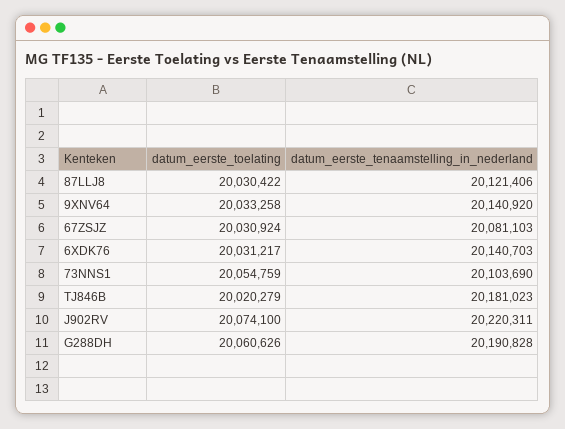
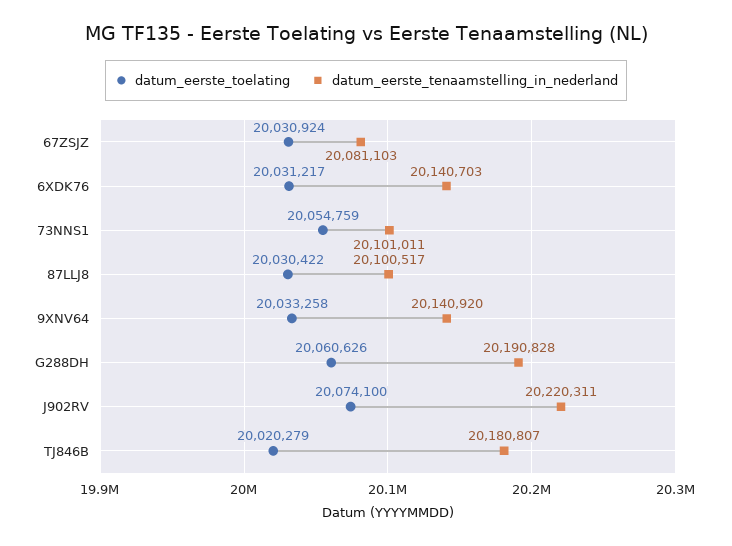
  {
    "datum_eerste_toelating": {
      "87LLJ8": 20030422,
      "9XNV64": 20033258,
      "67ZSJZ": 20030924,
      "6XDK76": 20031217,
      "73NNS1": 20054759,
      "TJ846B": 20020279,
      "J902RV": 20074100,
      "G288DH": 20060626
    },
    "datum_eerste_tenaamstelling_in_nederland": {
-     "87LLJ8": 20121406,
+     "87LLJ8": 20100517,
      "9XNV64": 20140920,
      "67ZSJZ": 20081103,
      "6XDK76": 20140703,
-     "73NNS1": 20103690,
+     "73NNS1": 20101011,
-     "TJ846B": 20181023,
+     "TJ846B": 20180807,
      "J902RV": 20220311,
      "G288DH": 20190828
    }
  }

